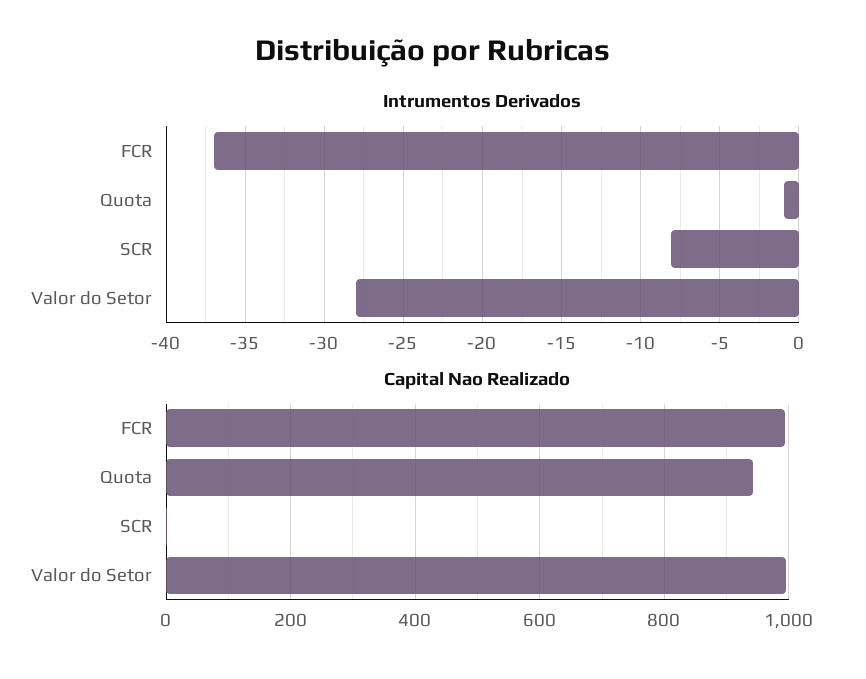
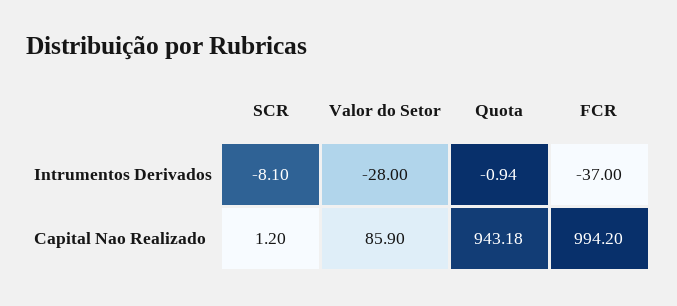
  {
    "Intrumentos Derivados": {
      "FCR": -37,
      "Quota": -0.94,
      "SCR": -8.1,
      "Valor do Setor": -28
    },
    "Capital Nao Realizado": {
      "FCR": 994.2,
      "Quota": 943.18,
      "SCR": 1.2,
-     "Valor do Setor": 1000
+     "Valor do Setor": 85.9
    }
  }

